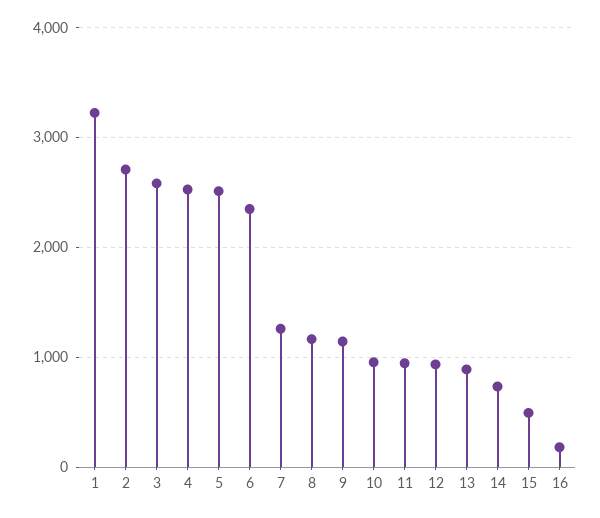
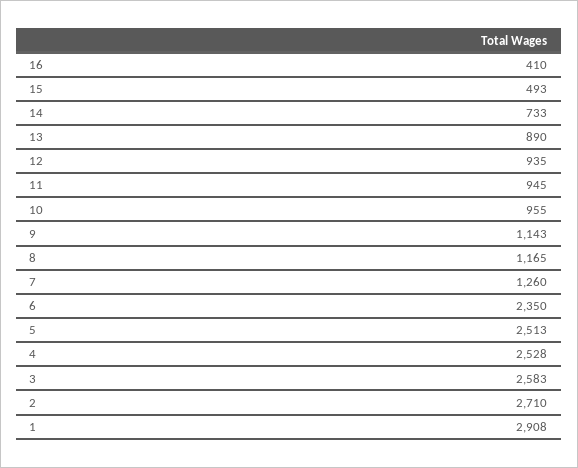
  {
-   "1": 3200,
+   "1": 2908,
    "2": 2710,
    "3": 2583,
    "4": 2528,
    "5": 2513,
    "6": 2350,
    "7": 1260,
    "8": 1165,
    "9": 1143,
    "10": 955,
    "11": 945,
    "12": 935,
    "13": 890,
    "14": 733,
    "15": 493,
-   "16": 200
+   "16": 410
  }

